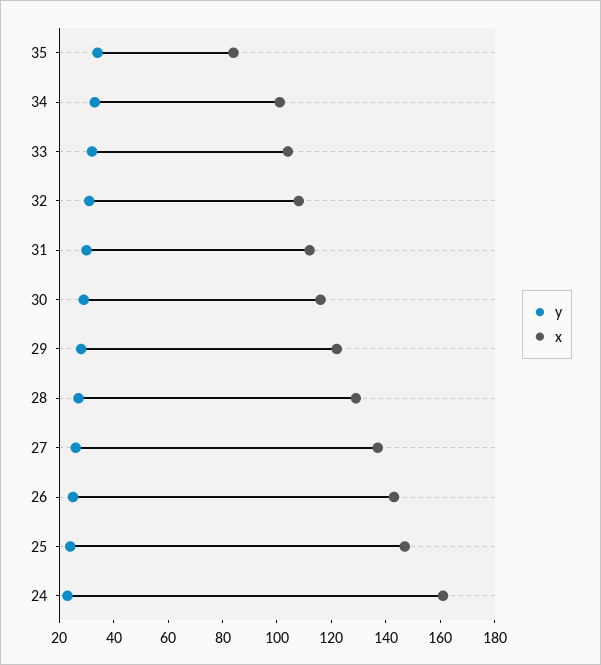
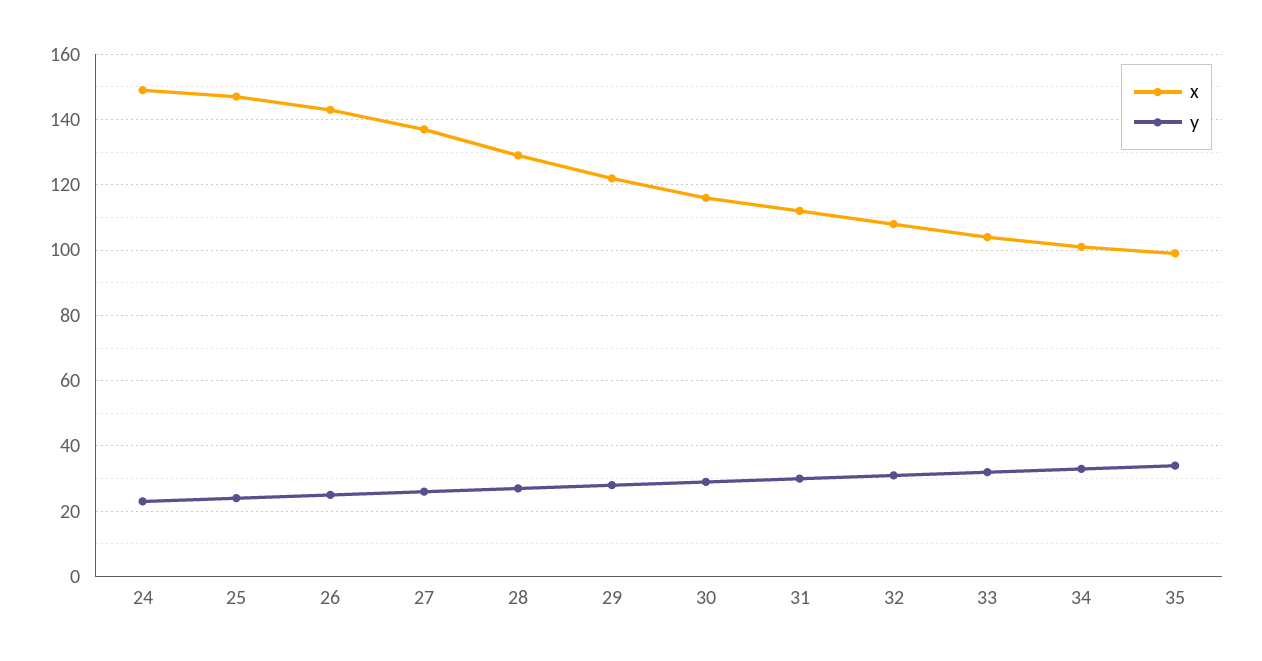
  {
    "y": {
      "35": 35,
      "34": 35,
      "33": 30,
      "32": 30,
      "31": 30,
      "30": 30,
      "29": 30,
      "28": 25,
      "27": 25,
      "26": 25,
      "25": 25,
      "24": 25
    },
    "x": {
-     "35": 85,
+     "35": 100,
      "34": 100,
      "33": 105,
      "32": 110,
      "31": 110,
      "30": 115,
      "29": 120,
      "28": 130,
      "27": 135,
      "26": 145,
      "25": 145,
-     "24": 160
+     "24": 150
    }
  }

